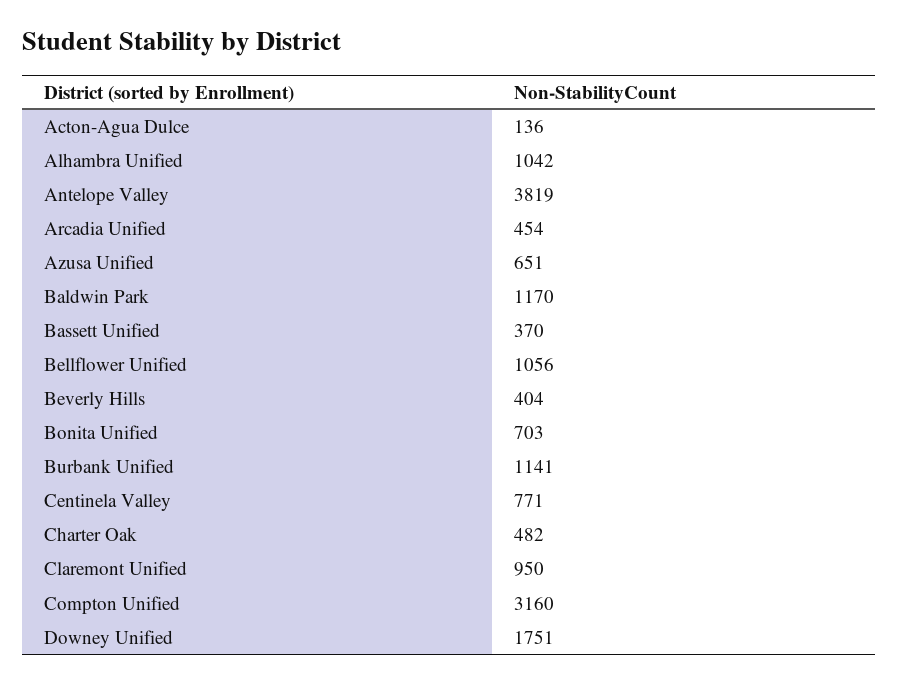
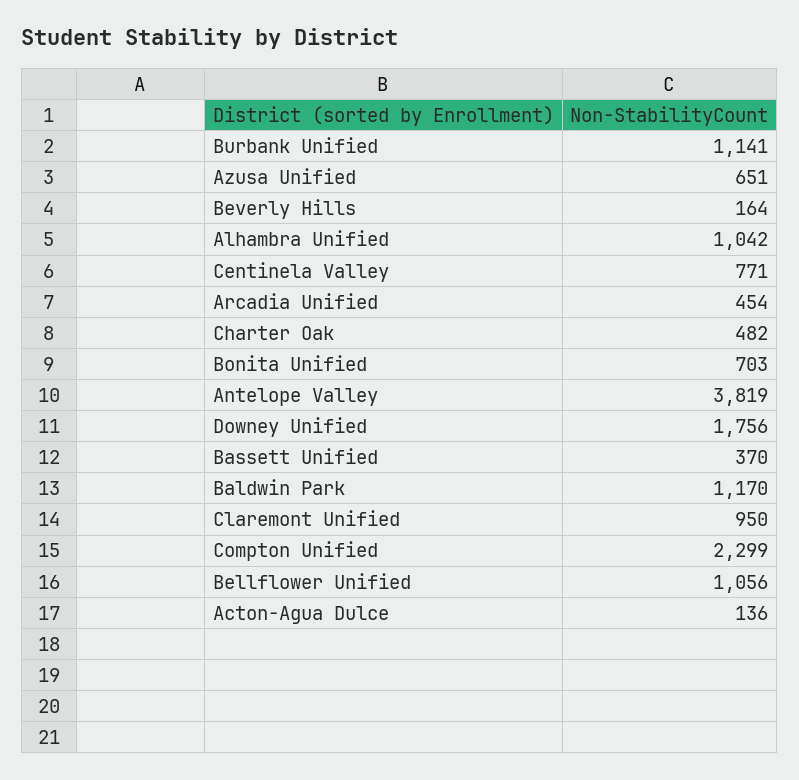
  {
    "Acton-Agua Dulce": 136,
    "Alhambra Unified": 1042,
    "Antelope Valley": 3819,
    "Arcadia Unified": 454,
    "Azusa Unified": 651,
    "Baldwin Park": 1170,
    "Bassett Unified": 370,
    "Bellflower Unified": 1056,
-   "Beverly Hills": 404,
+   "Beverly Hills": 164,
    "Bonita Unified": 703,
    "Burbank Unified": 1141,
    "Centinela Valley": 771,
    "Charter Oak": 482,
    "Claremont Unified": 950,
-   "Compton Unified": 3160,
+   "Compton Unified": 2299,
-   "Downey Unified": 1751
+   "Downey Unified": 1756
  }

